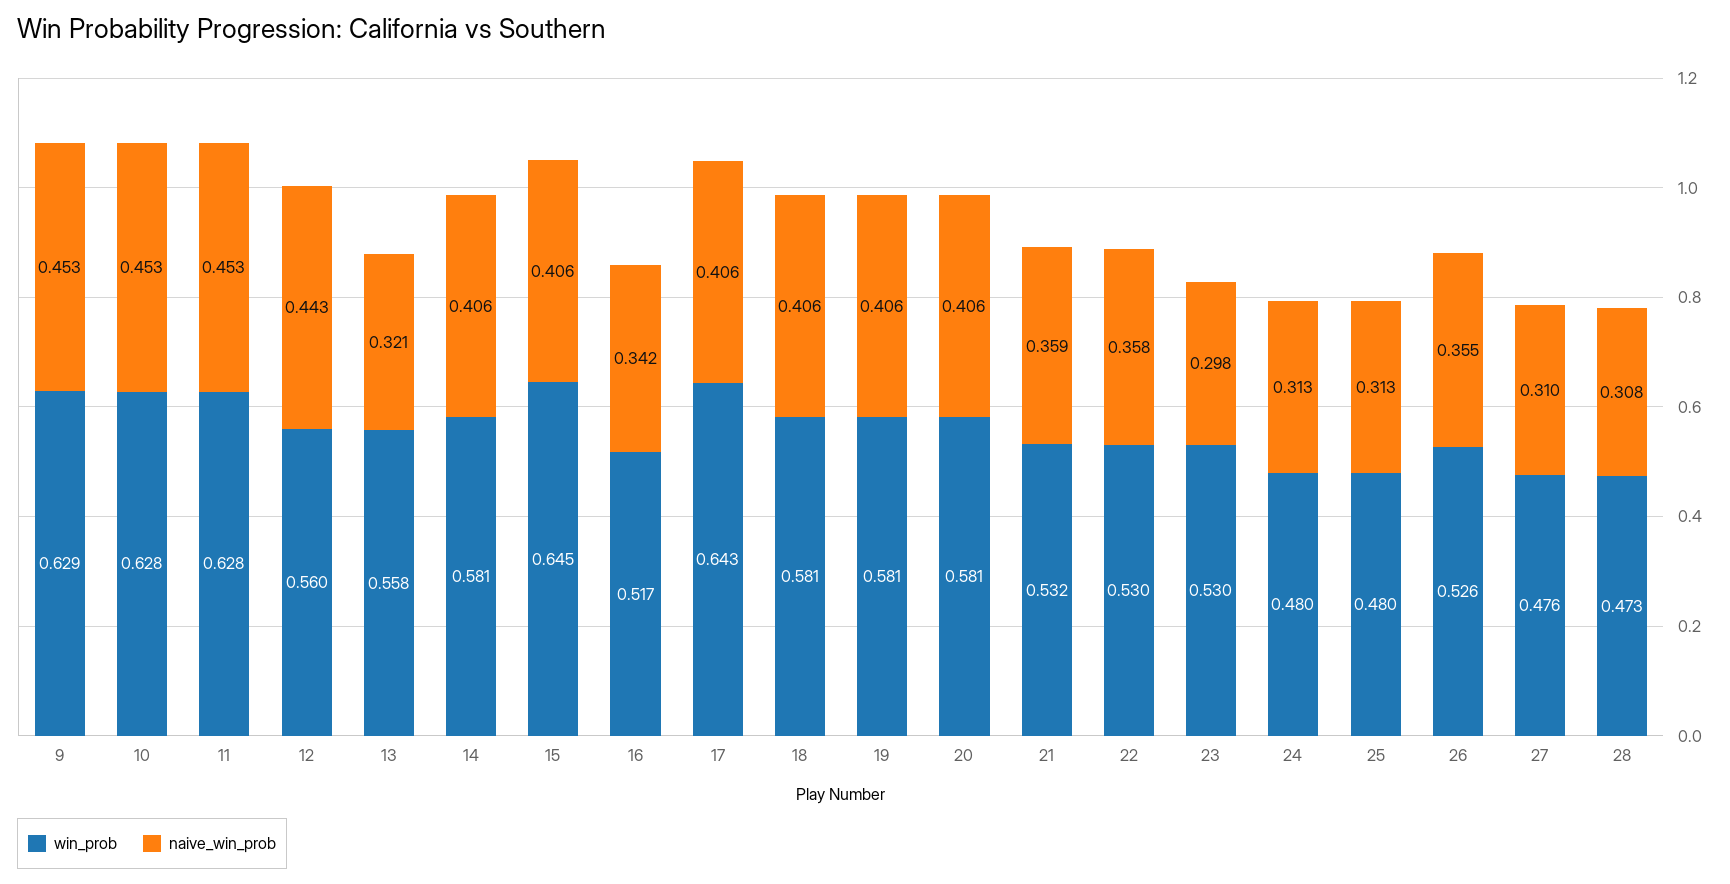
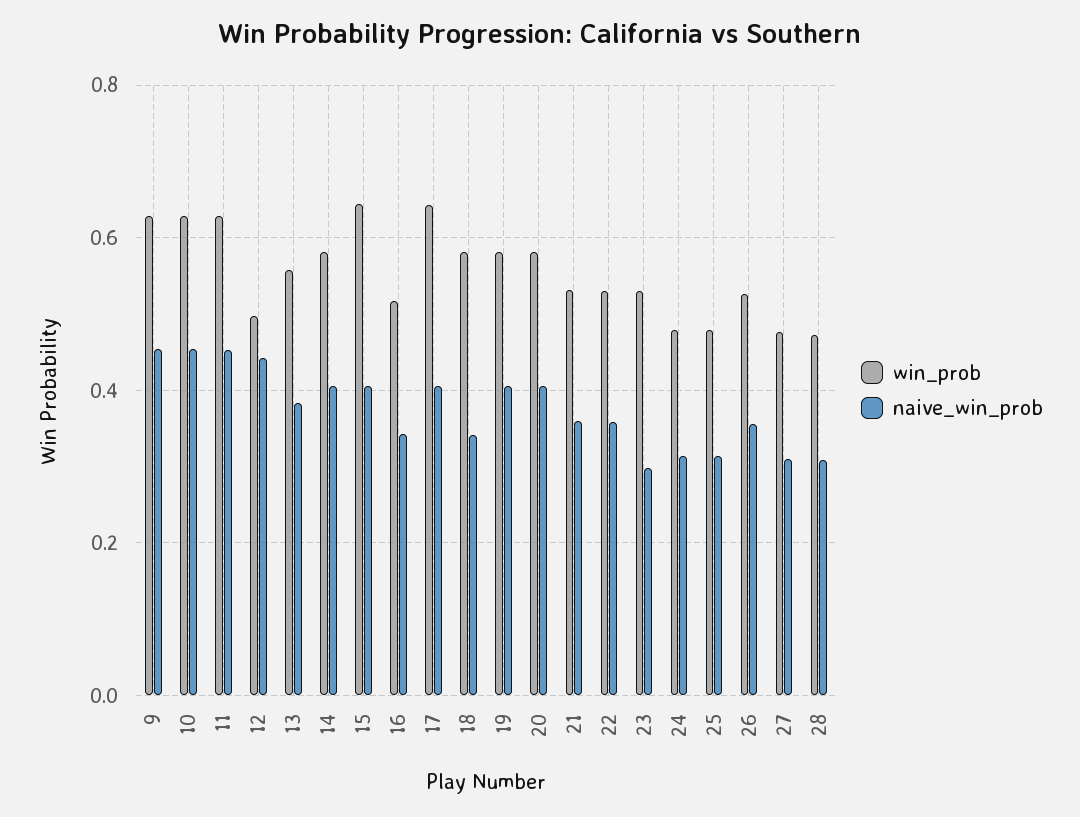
  {
    "win_prob": {
      "9": 0.629,
      "10": 0.628,
      "11": 0.628,
-     "12": 0.56,
+     "12": 0.5,
      "13": 0.558,
      "14": 0.581,
      "15": 0.645,
      "16": 0.517,
      "17": 0.643,
      "18": 0.581,
      "19": 0.581,
      "20": 0.581,
      "21": 0.532,
      "22": 0.53,
      "23": 0.53,
      "24": 0.48,
      "25": 0.48,
      "26": 0.526,
      "27": 0.476,
      "28": 0.473
    },
    "naive_win_prob": {
      "9": 0.453,
      "10": 0.453,
      "11": 0.453,
      "12": 0.443,
-     "13": 0.321,
+     "13": 0.38,
      "14": 0.406,
      "15": 0.406,
      "16": 0.342,
      "17": 0.406,
-     "18": 0.406,
+     "18": 0.34,
      "19": 0.406,
      "20": 0.406,
      "21": 0.359,
      "22": 0.358,
      "23": 0.298,
      "24": 0.313,
      "25": 0.313,
      "26": 0.355,
      "27": 0.31,
      "28": 0.308
    }
  }

